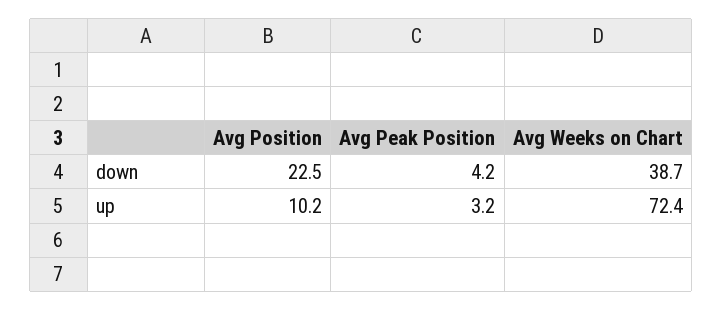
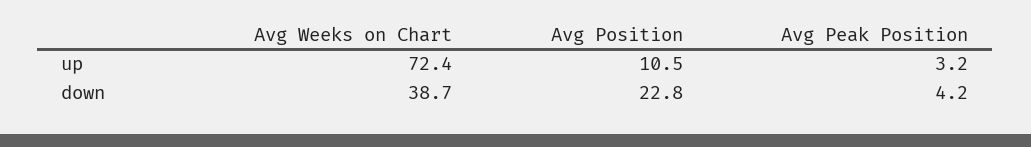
  {
    "Avg Position": {
-     "down": 22.5,
+     "down": 22.8,
-     "up": 10.2
+     "up": 10.5
    },
    "Avg Peak Position": {
      "down": 4.2,
      "up": 3.2
    },
    "Avg Weeks on Chart": {
      "down": 38.7,
      "up": 72.4
    }
  }

